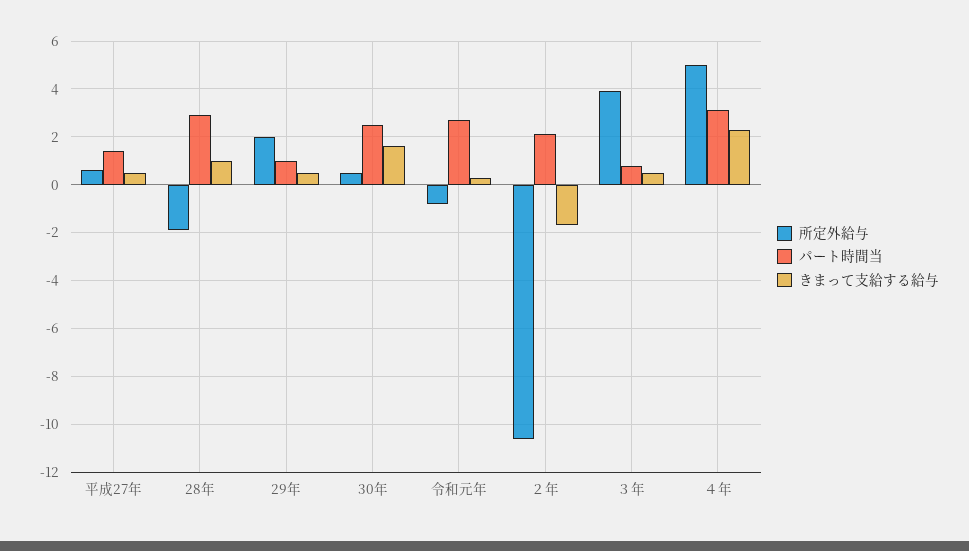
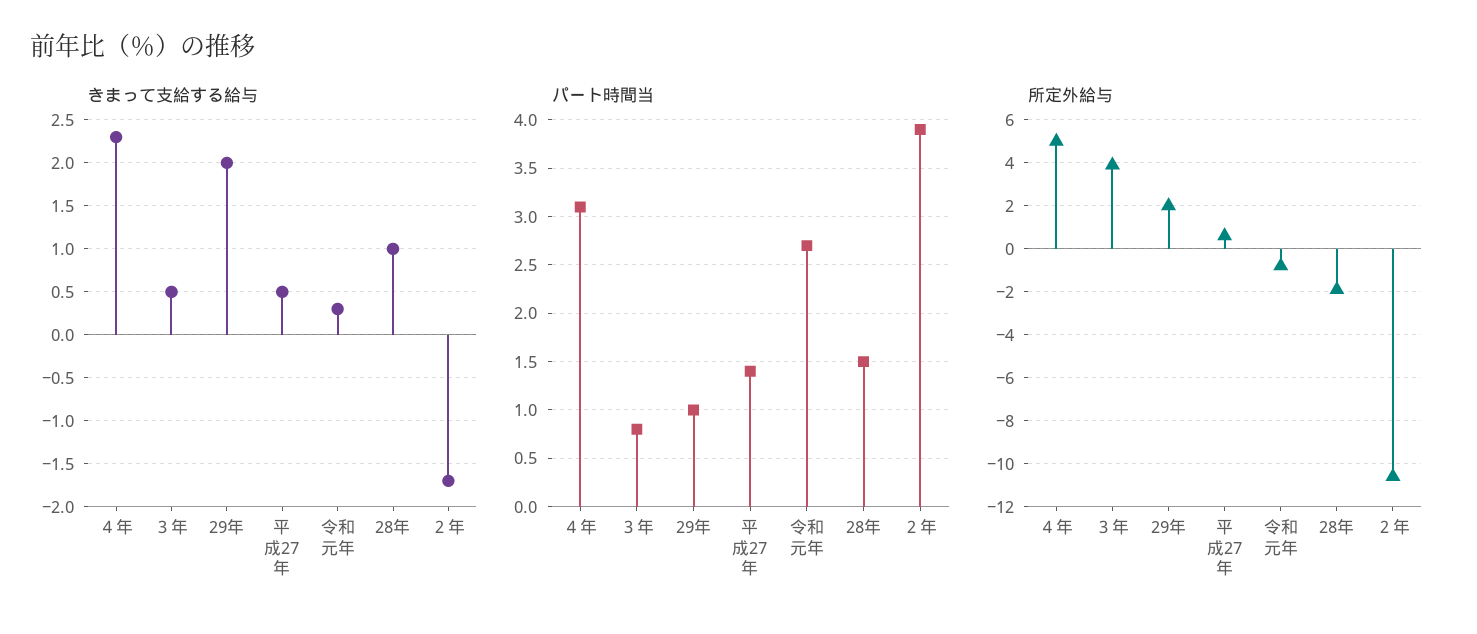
  {
    "所定外給与": {
      "平成27年": 0.5,
      "28年": -2,
      "29年": 2,
-     "30年": 0.5,
      "令和元年": -1,
      "２年": -10.5,
      "３年": 4,
      "４年": 5
    },
    "パート時間当": {
      "平成27年": 1.4,
-     "28年": 3,
+     "28年": 1.5,
      "29年": 1,
-     "30年": 2.5,
      "令和元年": 2.7,
-     "２年": 2,
+     "２年": 3.9,
      "３年": 0.8,
      "４年": 3.1
    },
    "きまって支給する給与": {
      "平成27年": 0.5,
      "28年": 1,
-     "29年": 0.5,
+     "29年": 2,
-     "30年": 1.5,
      "令和元年": 0.3,
      "２年": -1.7,
      "３年": 0.5,
      "４年": 2.3
    }
  }

